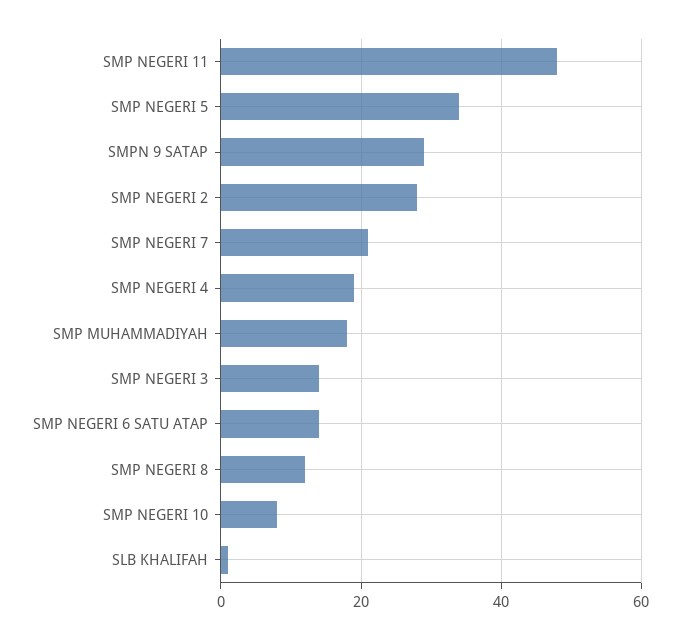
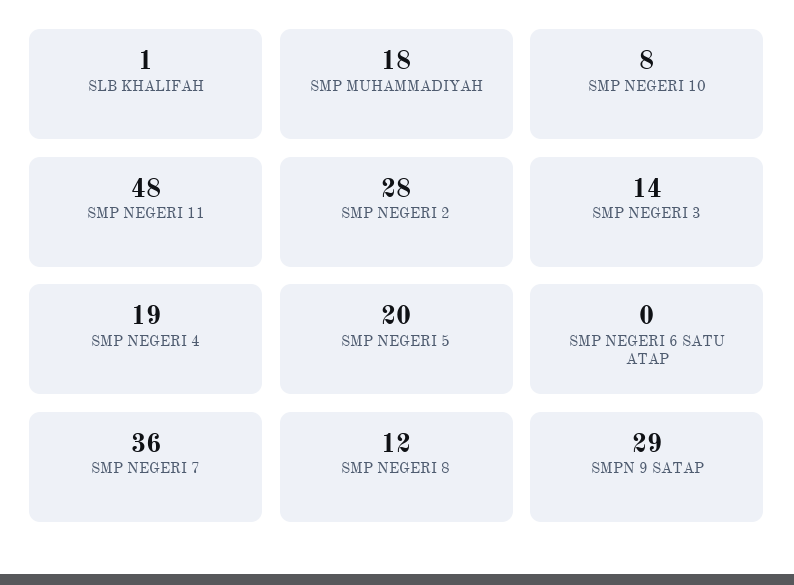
  {
    "SMP NEGERI 11": 48,
-   "SMP NEGERI 5": 35,
+   "SMP NEGERI 5": 20,
    "SMPN 9 SATAP": 29,
    "SMP NEGERI 2": 28,
-   "SMP NEGERI 7": 20,
+   "SMP NEGERI 7": 36,
    "SMP NEGERI 4": 19,
    "SMP MUHAMMADIYAH": 18,
    "SMP NEGERI 3": 14,
-   "SMP NEGERI 6 SATU ATAP": 15,
+   "SMP NEGERI 6 SATU ATAP": 0,
    "SMP NEGERI 8": 12,
    "SMP NEGERI 10": 8,
    "SLB KHALIFAH": 1
  }

